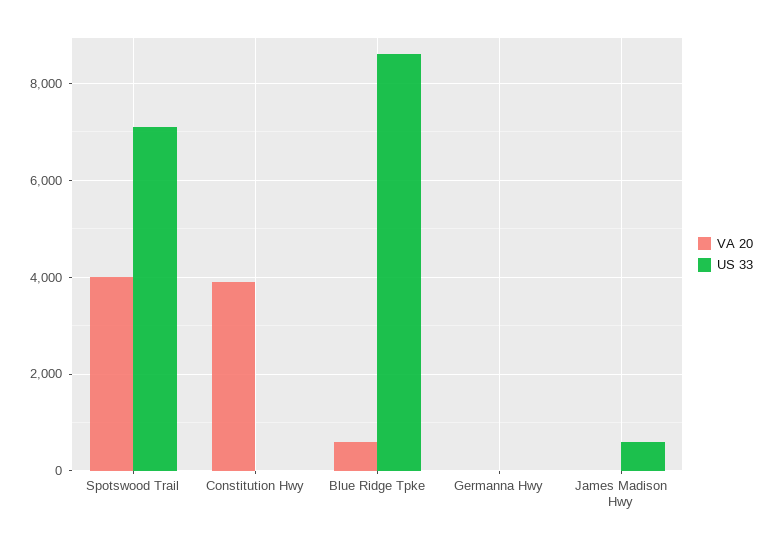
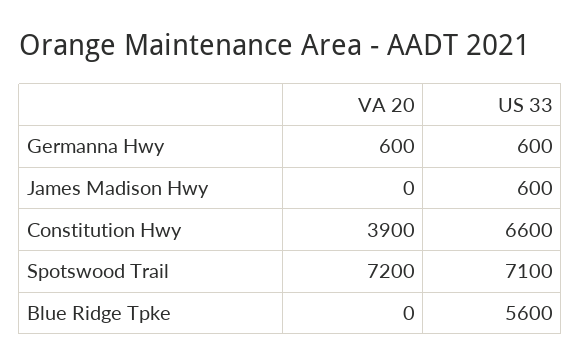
  {
    "VA 20": {
-     "Spotswood Trail": 4000,
+     "Spotswood Trail": 7200,
      "Constitution Hwy": 3900,
-     "Blue Ridge Tpke": 600,
+     "Blue Ridge Tpke": 0,
-     "Germanna Hwy": 0,
+     "Germanna Hwy": 600,
      "James Madison Hwy": 0
    },
    "US 33": {
      "Spotswood Trail": 7100,
-     "Constitution Hwy": 0,
+     "Constitution Hwy": 6600,
-     "Blue Ridge Tpke": 8600,
+     "Blue Ridge Tpke": 5600,
-     "Germanna Hwy": 0,
+     "Germanna Hwy": 600,
      "James Madison Hwy": 600
    }
  }

